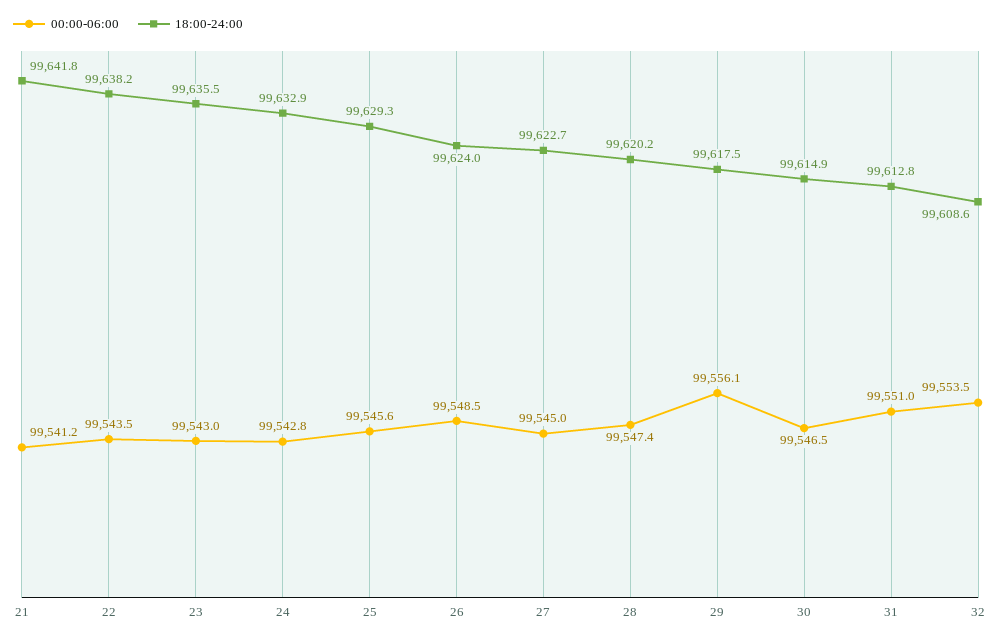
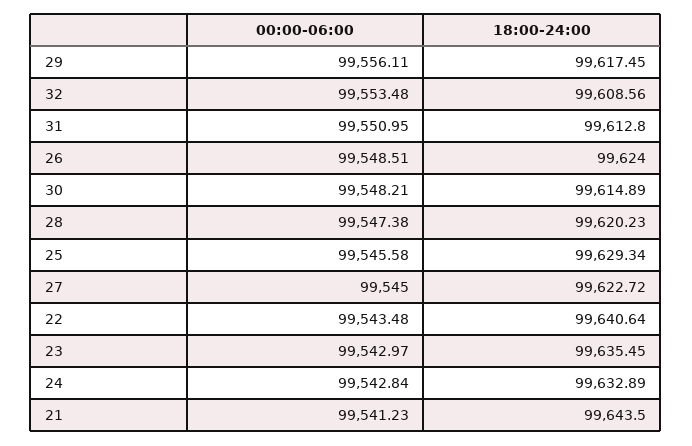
  {
    "00:00-06:00": {
      "21": 99541.23,
      "22": 99543.48,
      "23": 99542.97,
      "24": 99542.84,
      "25": 99545.58,
      "26": 99548.51,
      "27": 99545,
      "28": 99547.38,
      "29": 99556.11,
-     "30": 99546.5,
+     "30": 99548.21,
      "31": 99550.95,
      "32": 99553.48
    },
    "18:00-24:00": {
-     "21": 99641.8,
+     "21": 99643.5,
-     "22": 99638.2,
+     "22": 99640.64,
      "23": 99635.45,
      "24": 99632.89,
      "25": 99629.34,
      "26": 99624,
      "27": 99622.72,
      "28": 99620.23,
      "29": 99617.45,
      "30": 99614.89,
      "31": 99612.8,
      "32": 99608.56
    }
  }

